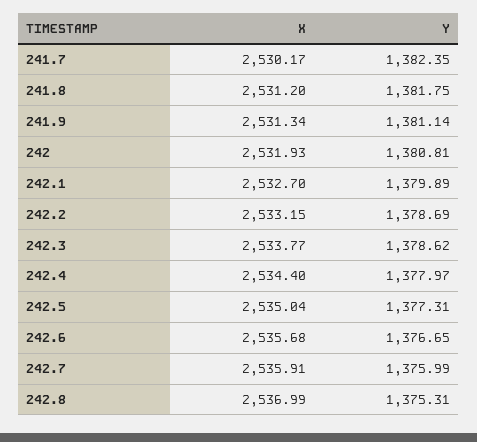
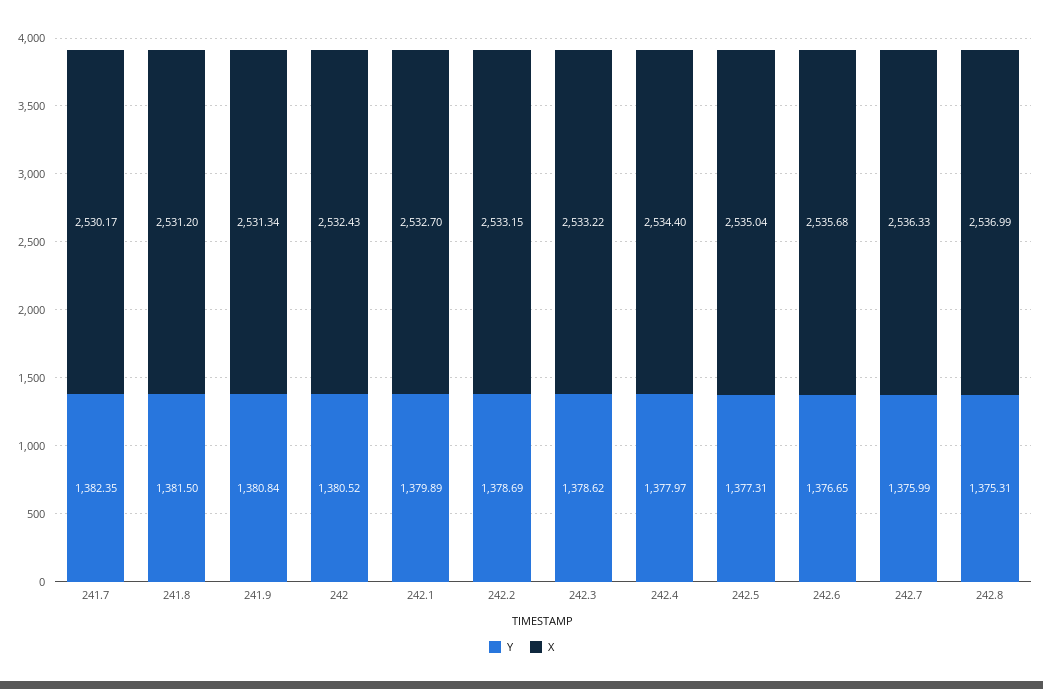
  {
    "X": {
      "241.7": 2530.17,
      "241.8": 2531.2,
      "241.9": 2531.34,
-     "242": 2531.93,
+     "242": 2532.43,
      "242.1": 2532.7,
      "242.2": 2533.15,
-     "242.3": 2533.77,
+     "242.3": 2533.22,
      "242.4": 2534.4,
      "242.5": 2535.04,
      "242.6": 2535.68,
-     "242.7": 2535.91,
+     "242.7": 2536.33,
      "242.8": 2536.99
    },
    "Y": {
      "241.7": 1382.35,
-     "241.8": 1381.75,
+     "241.8": 1381.5,
-     "241.9": 1381.14,
+     "241.9": 1380.84,
-     "242": 1380.81,
+     "242": 1380.52,
      "242.1": 1379.89,
      "242.2": 1378.69,
      "242.3": 1378.62,
      "242.4": 1377.97,
      "242.5": 1377.31,
      "242.6": 1376.65,
      "242.7": 1375.99,
      "242.8": 1375.31
    }
  }

